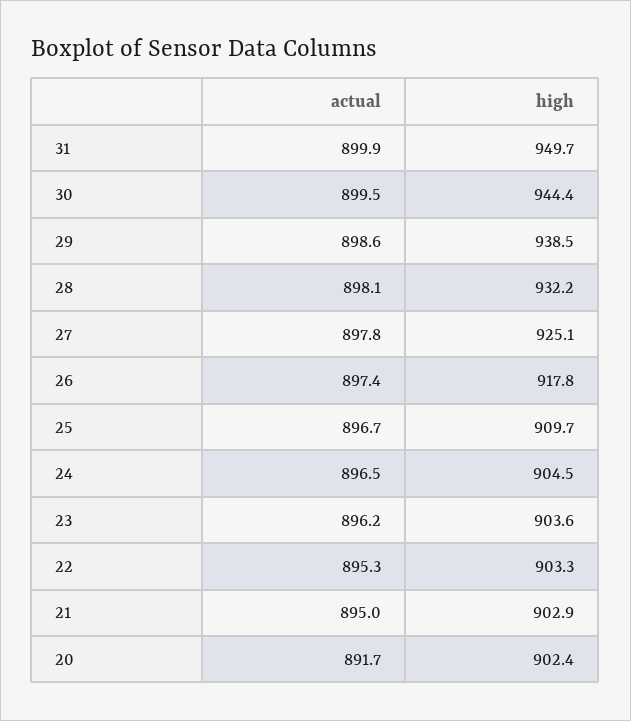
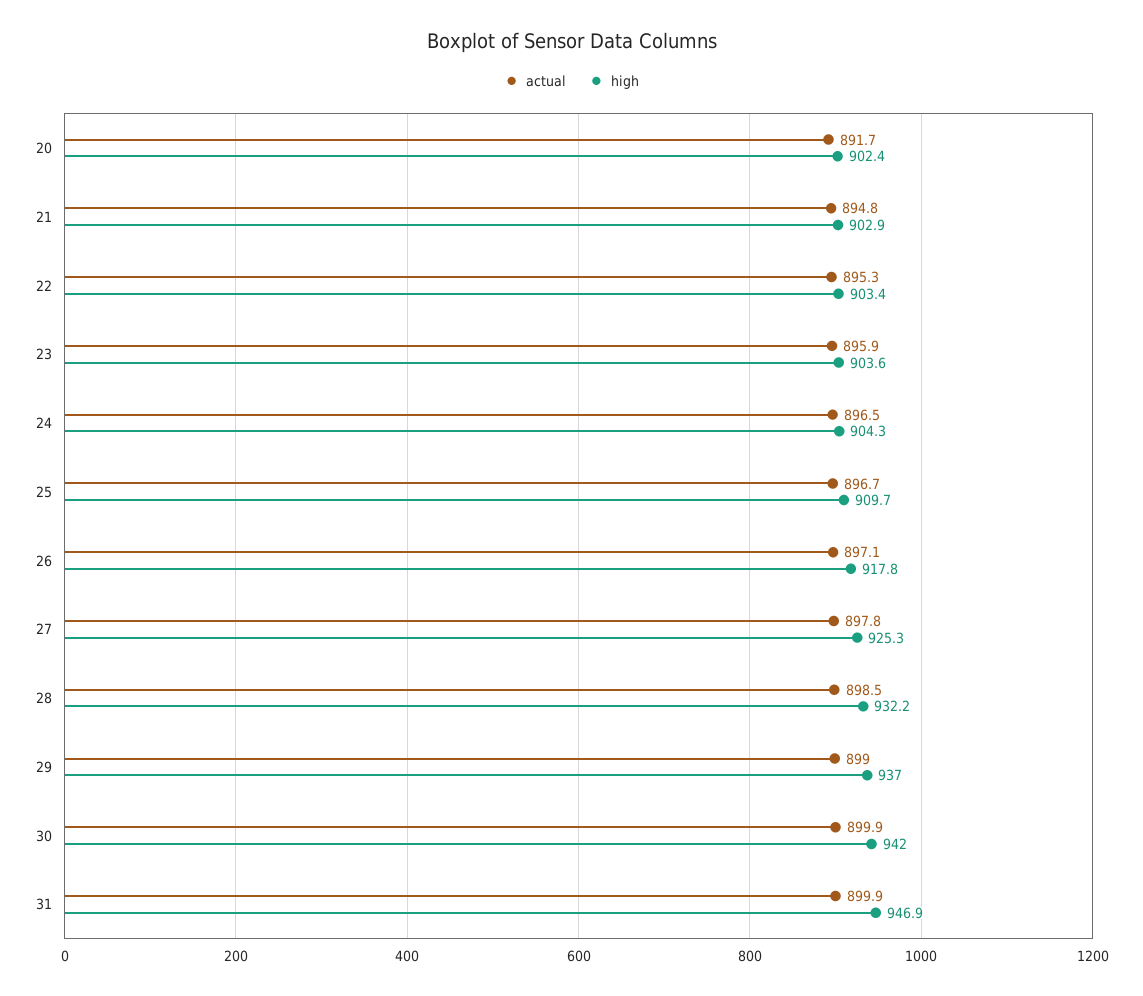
  {
    "actual": {
      "31": 899.9,
-     "30": 899.5,
+     "30": 899.9,
-     "29": 898.6,
+     "29": 899,
-     "28": 898.1,
+     "28": 898.5,
      "27": 897.8,
-     "26": 897.4,
+     "26": 897.1,
      "25": 896.7,
      "24": 896.5,
-     "23": 896.2,
+     "23": 895.9,
      "22": 895.3,
-     "21": 895,
+     "21": 894.8,
      "20": 891.7
    },
    "high": {
-     "31": 949.7,
+     "31": 946.9,
-     "30": 944.4,
+     "30": 942,
-     "29": 938.5,
+     "29": 937,
      "28": 932.2,
-     "27": 925.1,
+     "27": 925.3,
      "26": 917.8,
      "25": 909.7,
-     "24": 904.5,
+     "24": 904.3,
      "23": 903.6,
-     "22": 903.3,
+     "22": 903.4,
      "21": 902.9,
      "20": 902.4
    }
  }

